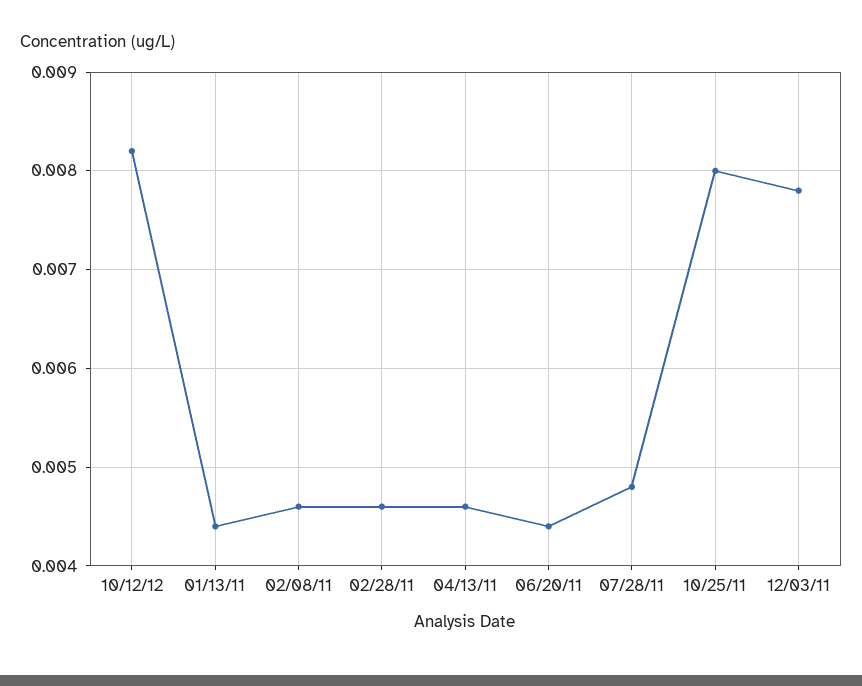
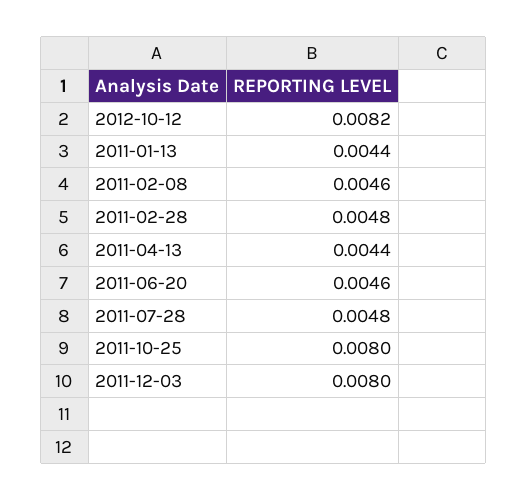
  {
    "10/12/12": 0.0082,
    "01/13/11": 0.0044,
    "02/08/11": 0.0046,
-   "02/28/11": 0.0046,
+   "02/28/11": 0.0048,
-   "04/13/11": 0.0046,
+   "04/13/11": 0.0044,
-   "06/20/11": 0.0044,
+   "06/20/11": 0.0046,
    "07/28/11": 0.0048,
    "10/25/11": 0.008,
-   "12/03/11": 0.0078
+   "12/03/11": 0.008
  }

